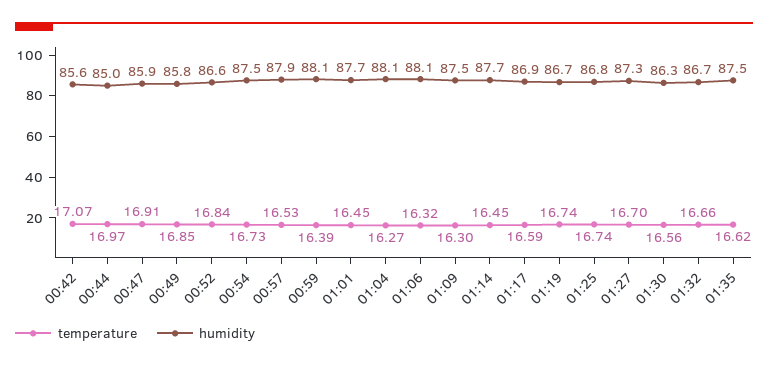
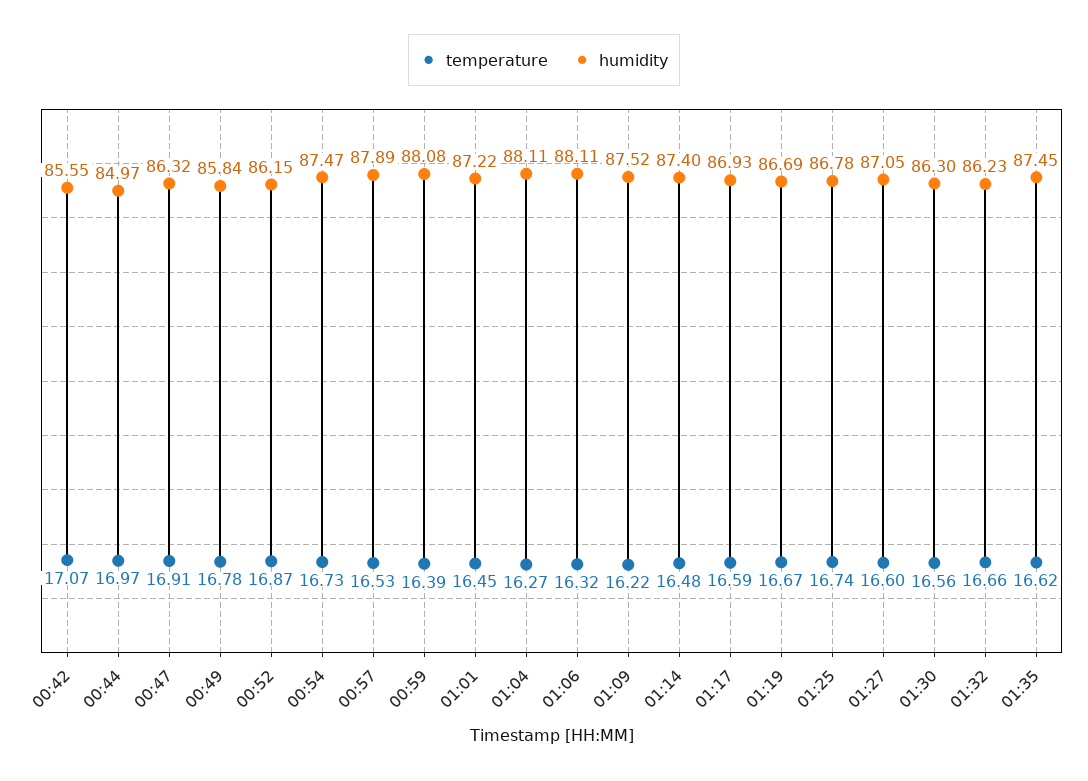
  {
    "temperature": {
      "00:42": 17.07,
      "00:44": 16.97,
      "00:47": 16.91,
-     "00:49": 16.85,
+     "00:49": 16.78,
-     "00:52": 16.84,
+     "00:52": 16.87,
      "00:54": 16.73,
      "00:57": 16.53,
      "00:59": 16.39,
      "01:01": 16.45,
      "01:04": 16.27,
      "01:06": 16.32,
-     "01:09": 16.3,
+     "01:09": 16.22,
-     "01:14": 16.45,
+     "01:14": 16.48,
      "01:17": 16.59,
-     "01:19": 16.74,
+     "01:19": 16.67,
      "01:25": 16.74,
-     "01:27": 16.7,
+     "01:27": 16.6,
      "01:30": 16.56,
      "01:32": 16.66,
      "01:35": 16.62
    },
    "humidity": {
      "00:42": 85.55,
      "00:44": 84.97,
-     "00:47": 85.9,
+     "00:47": 86.32,
      "00:49": 85.84,
-     "00:52": 86.6,
+     "00:52": 86.15,
      "00:54": 87.47,
      "00:57": 87.89,
      "00:59": 88.08,
-     "01:01": 87.7,
+     "01:01": 87.22,
      "01:04": 88.11,
      "01:06": 88.11,
      "01:09": 87.52,
-     "01:14": 87.7,
+     "01:14": 87.4,
      "01:17": 86.93,
      "01:19": 86.69,
      "01:25": 86.78,
-     "01:27": 87.3,
+     "01:27": 87.05,
      "01:30": 86.3,
-     "01:32": 86.7,
+     "01:32": 86.23,
      "01:35": 87.45
    }
  }

